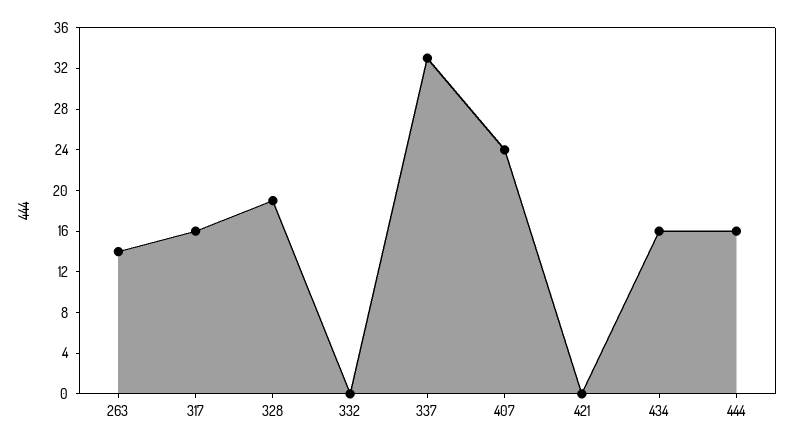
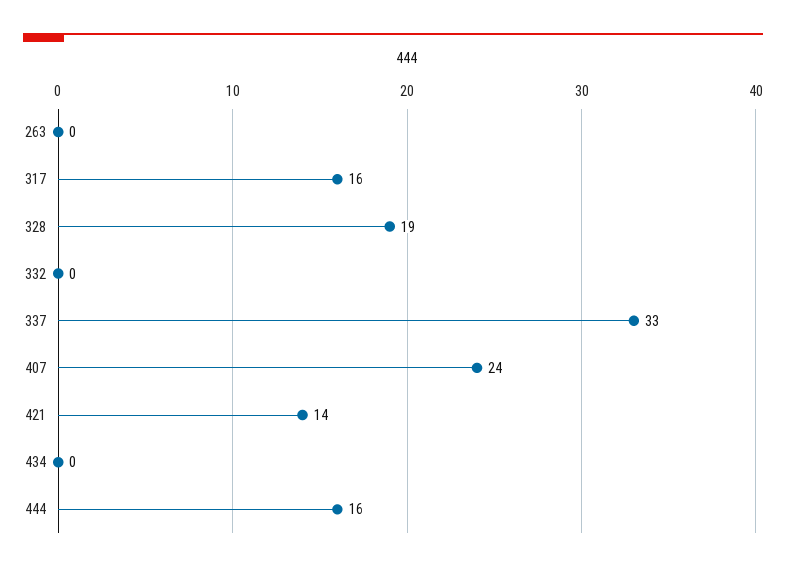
  {
-   "263": 14,
+   "263": 0,
    "317": 16,
    "328": 19,
    "332": 0,
    "337": 33,
    "407": 24,
-   "421": 0,
+   "421": 14,
-   "434": 16,
+   "434": 0,
    "444": 16
  }

